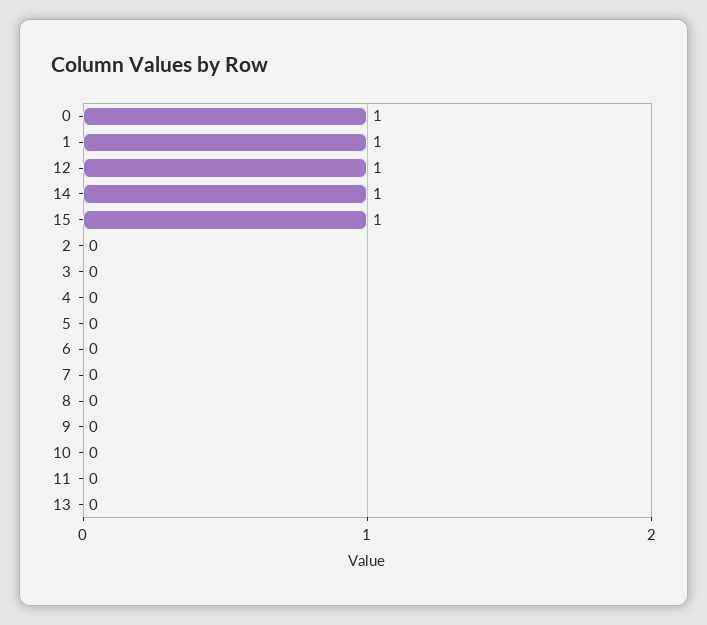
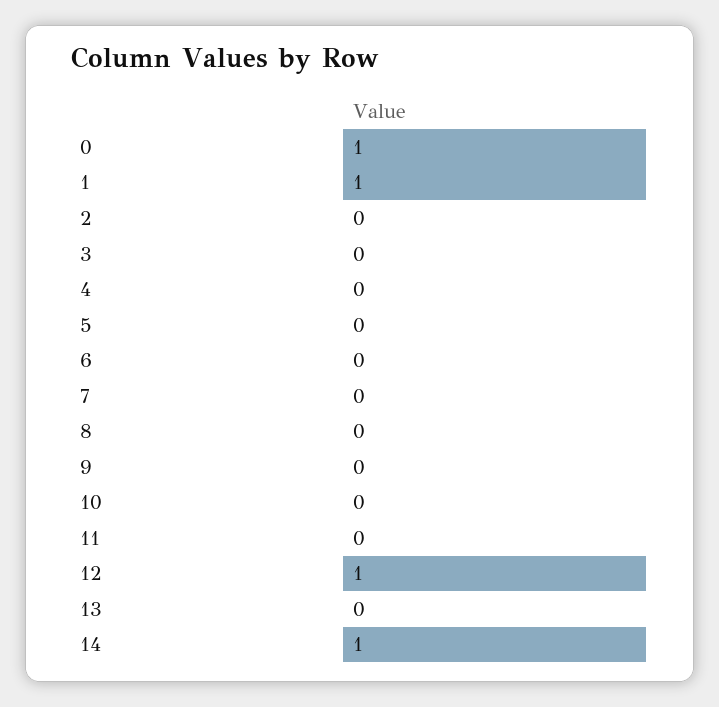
  {
    "0": 1,
    "1": 1,
    "12": 1,
    "14": 1,
-   "15": 1,
    "2": 0,
    "3": 0,
    "4": 0,
    "5": 0,
    "6": 0,
    "7": 0,
    "8": 0,
    "9": 0,
    "10": 0,
    "11": 0,
    "13": 0
  }

